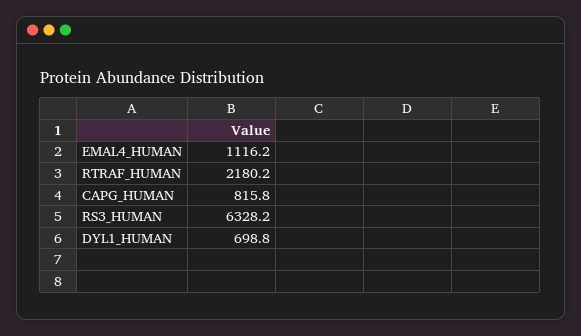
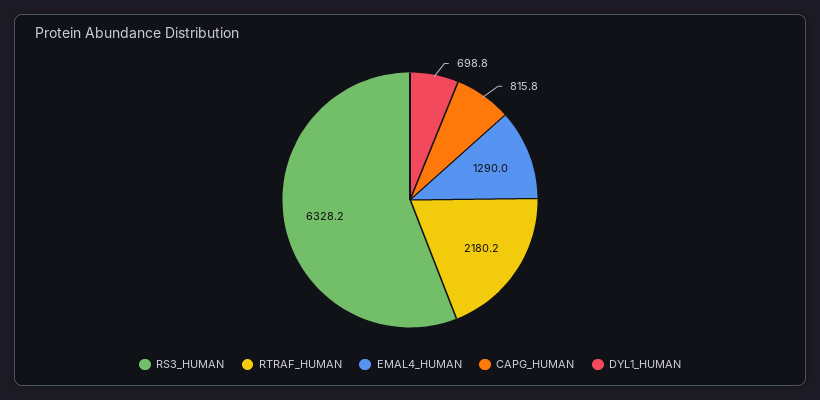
  {
-   "EMAL4_HUMAN": 1116.2,
+   "EMAL4_HUMAN": 1290,
    "RTRAF_HUMAN": 2180.2,
    "CAPG_HUMAN": 815.8,
    "RS3_HUMAN": 6328.2,
    "DYL1_HUMAN": 698.8
  }

